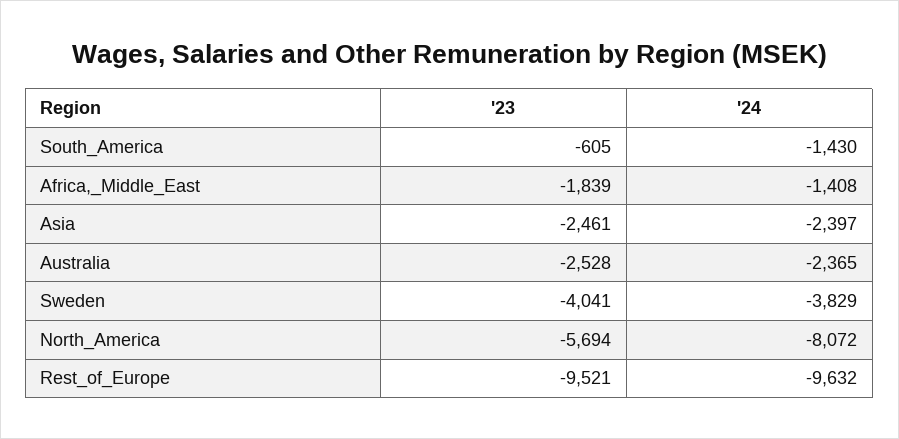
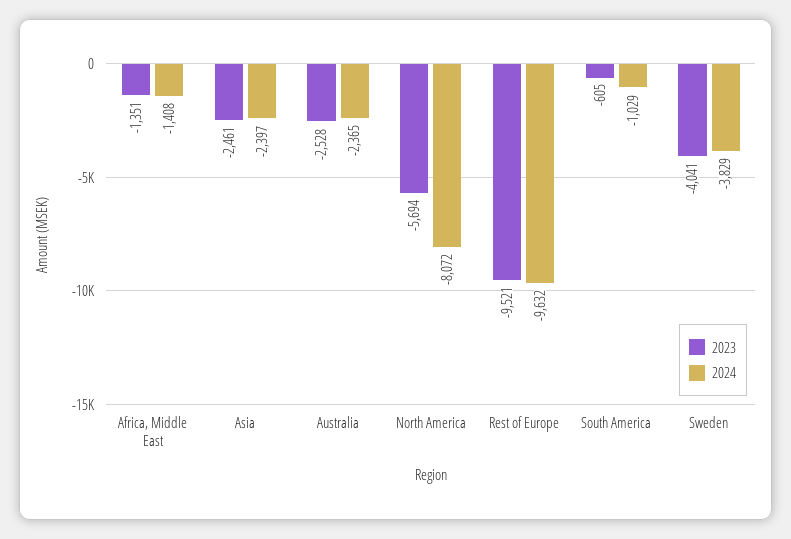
  {
    "'23": {
      "South_America": -605,
-     "Africa,_Middle_East": -1839,
+     "Africa,_Middle_East": -1351,
      "Asia": -2461,
      "Australia": -2528,
      "Sweden": -4041,
      "North_America": -5694,
      "Rest_of_Europe": -9521
    },
    "'24": {
-     "South_America": -1430,
+     "South_America": -1029,
      "Africa,_Middle_East": -1408,
      "Asia": -2397,
      "Australia": -2365,
      "Sweden": -3829,
      "North_America": -8072,
      "Rest_of_Europe": -9632
    }
  }

